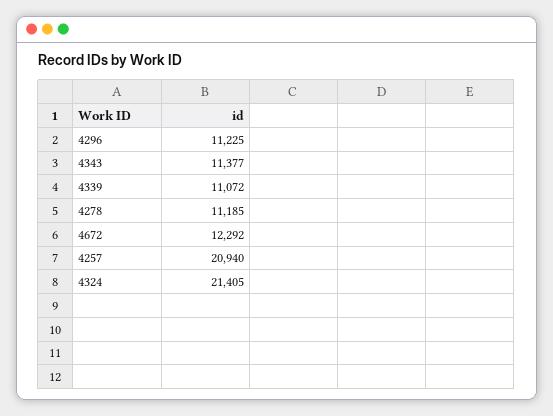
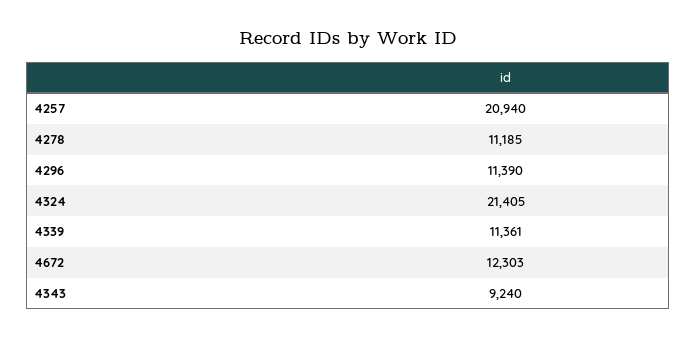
  {
-   "4296": 11225,
+   "4296": 11390,
-   "4343": 11377,
+   "4343": 9240,
-   "4339": 11072,
+   "4339": 11361,
    "4278": 11185,
-   "4672": 12292,
+   "4672": 12303,
    "4257": 20940,
    "4324": 21405
  }

